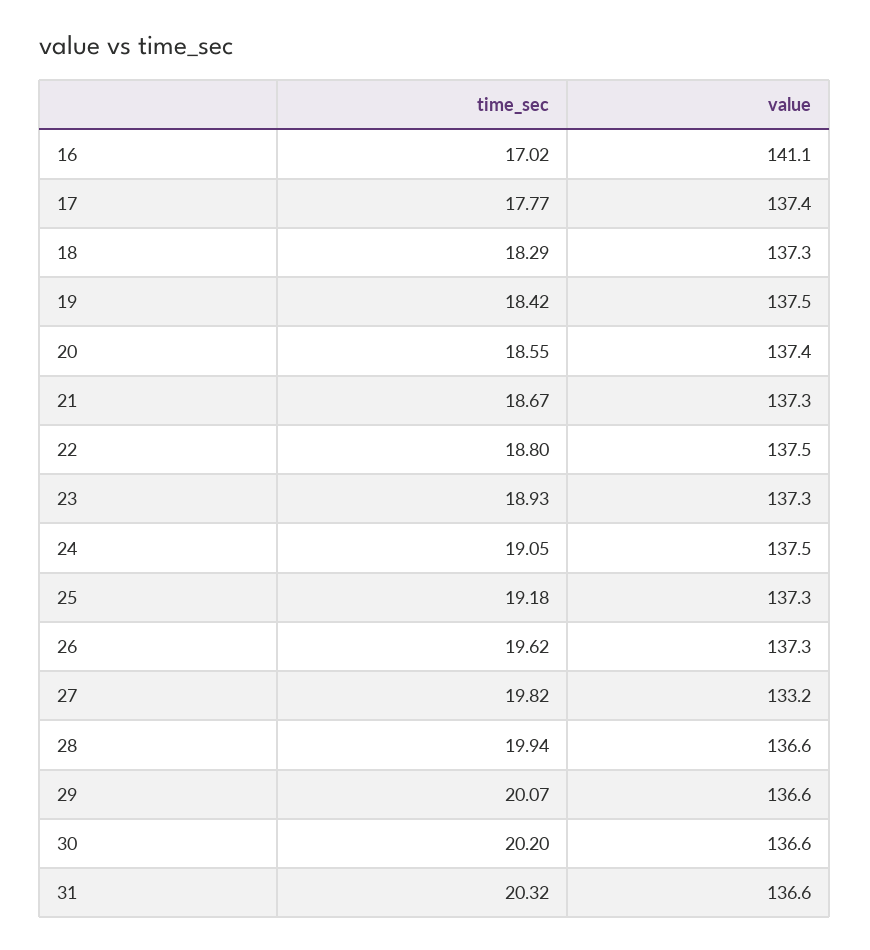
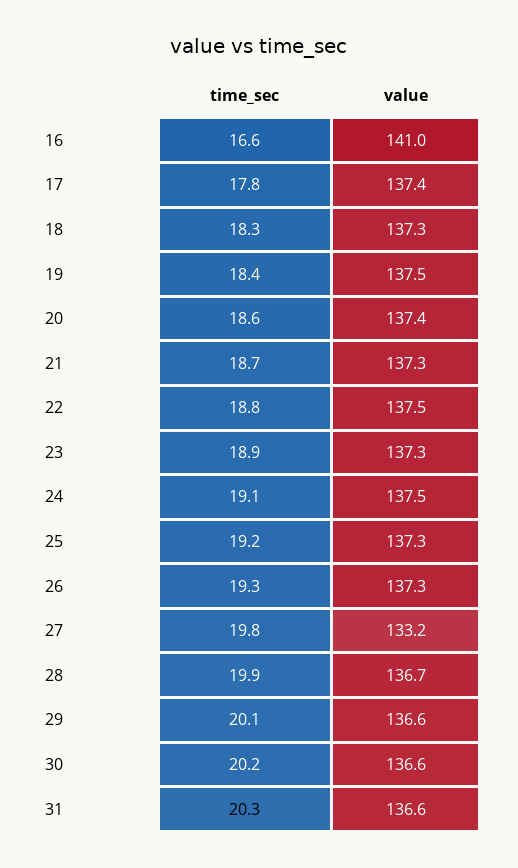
  {
    "time_sec": {
-     "16": 17.02,
+     "16": 16.6,
      "17": 17.77,
      "18": 18.29,
      "19": 18.42,
      "20": 18.55,
      "21": 18.67,
      "22": 18.8,
      "23": 18.93,
      "24": 19.05,
      "25": 19.18,
-     "26": 19.62,
+     "26": 19.3,
      "27": 19.82,
      "28": 19.94,
      "29": 20.07,
      "30": 20.2,
      "31": 20.32
    },
    "value": {
-     "16": 141.1,
+     "16": 141,
      "17": 137.4,
      "18": 137.3,
      "19": 137.5,
      "20": 137.4,
      "21": 137.3,
      "22": 137.5,
      "23": 137.3,
      "24": 137.5,
      "25": 137.3,
      "26": 137.3,
      "27": 133.2,
-     "28": 136.6,
+     "28": 136.7,
      "29": 136.6,
      "30": 136.6,
      "31": 136.6
    }
  }

